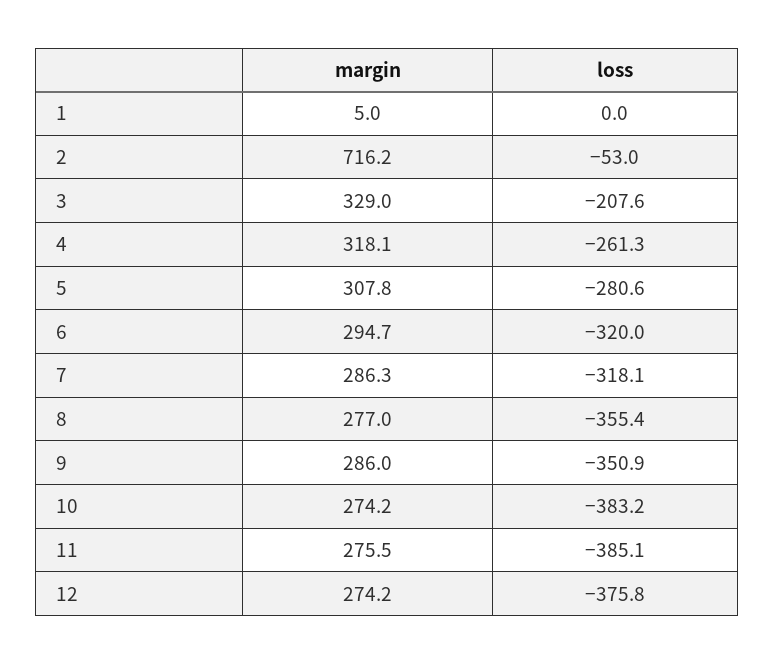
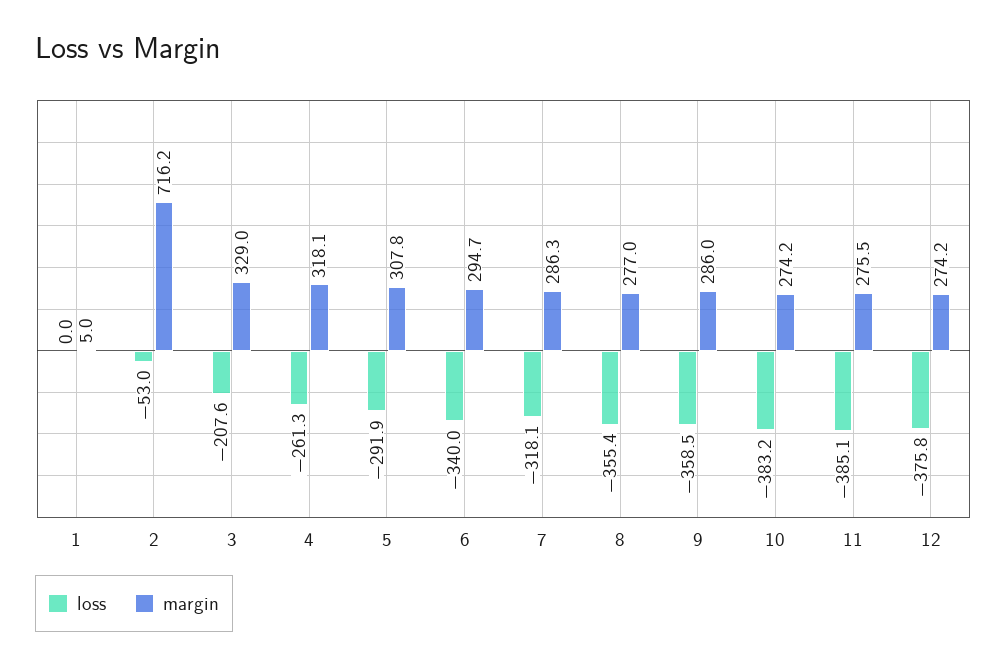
  {
    "margin": {
      "1": 5,
      "2": 716.2,
      "3": 329,
      "4": 318.1,
      "5": 307.8,
      "6": 294.7,
      "7": 286.3,
      "8": 277,
      "9": 286,
      "10": 274.2,
      "11": 275.5,
      "12": 274.2
    },
    "loss": {
      "1": 0,
      "2": -53,
      "3": -207.6,
      "4": -261.3,
-     "5": -280.6,
+     "5": -291.9,
-     "6": -320,
+     "6": -340,
      "7": -318.1,
      "8": -355.4,
-     "9": -350.9,
+     "9": -358.5,
      "10": -383.2,
      "11": -385.1,
      "12": -375.8
    }
  }

